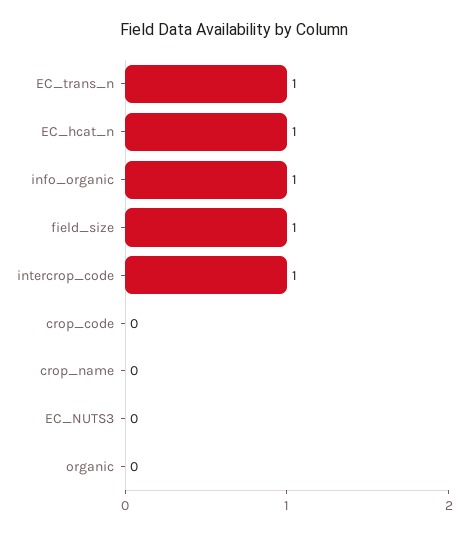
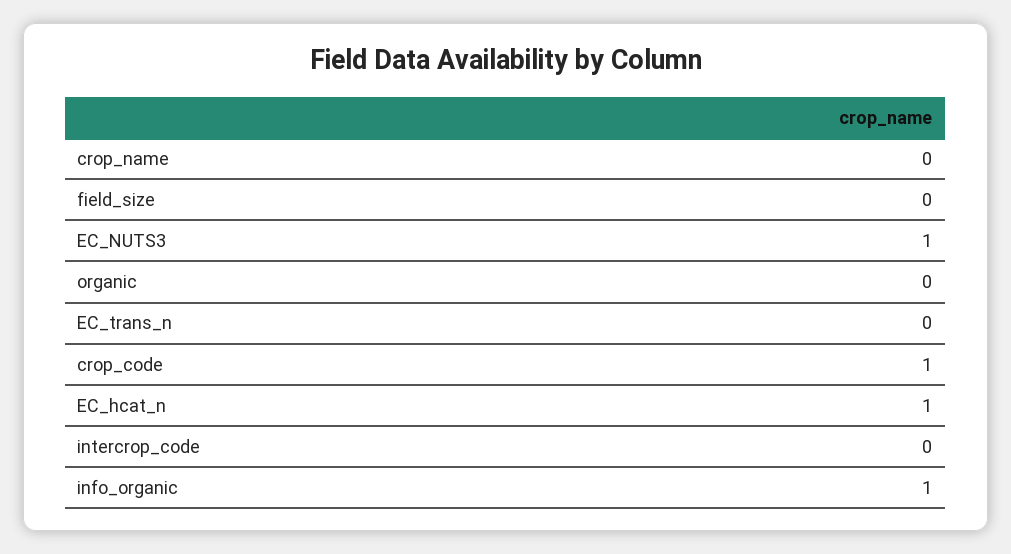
  {
-   "EC_trans_n": 1,
+   "EC_trans_n": 0,
    "EC_hcat_n": 1,
    "info_organic": 1,
-   "field_size": 1,
+   "field_size": 0,
-   "intercrop_code": 1,
+   "intercrop_code": 0,
-   "crop_code": 0,
+   "crop_code": 1,
    "crop_name": 0,
-   "EC_NUTS3": 0,
+   "EC_NUTS3": 1,
    "organic": 0
  }

